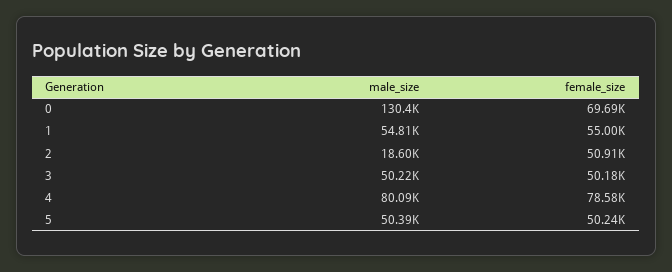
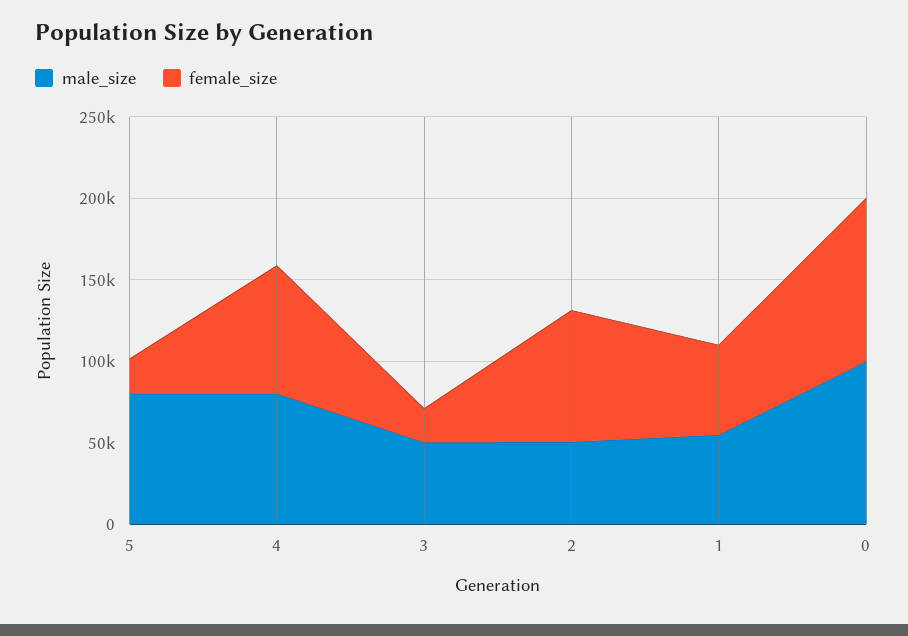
  {
    "male_size": {
-     "0": 130400,
+     "0": 100000,
      "1": 54810,
-     "2": 18600,
+     "2": 50000,
      "3": 50220,
      "4": 80090,
-     "5": 50390
+     "5": 80000
    },
    "female_size": {
-     "0": 69690,
+     "0": 100000,
      "1": 55000,
-     "2": 50910,
+     "2": 80000,
-     "3": 50180,
+     "3": 20000,
      "4": 78580,
-     "5": 50240
+     "5": 20000
    }
  }

